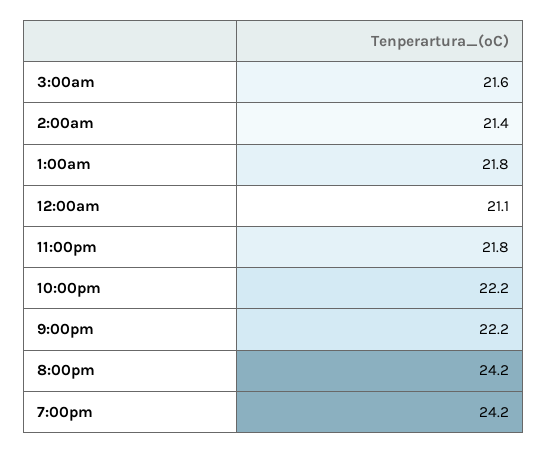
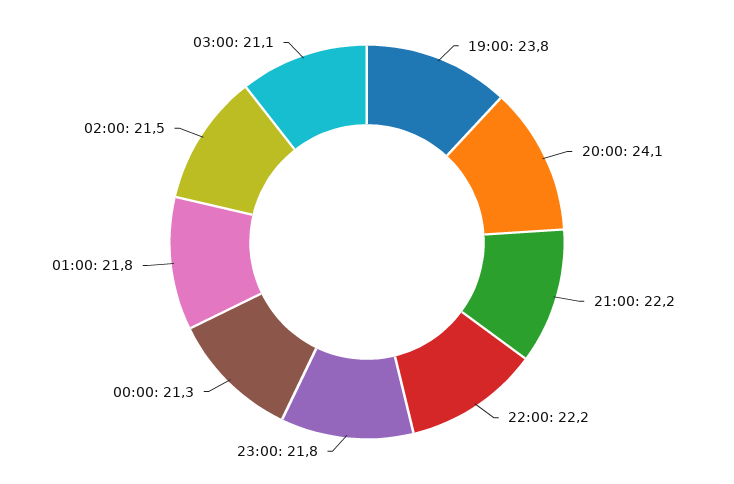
  {
-   "3:00am": 21.6,
+   "3:00am": 21.1,
-   "2:00am": 21.4,
+   "2:00am": 21.5,
    "1:00am": 21.8,
-   "12:00am": 21.1,
+   "12:00am": 21.3,
    "11:00pm": 21.8,
    "10:00pm": 22.2,
    "9:00pm": 22.2,
-   "8:00pm": 24.2,
+   "8:00pm": 24.1,
-   "7:00pm": 24.2
+   "7:00pm": 23.8
  }

